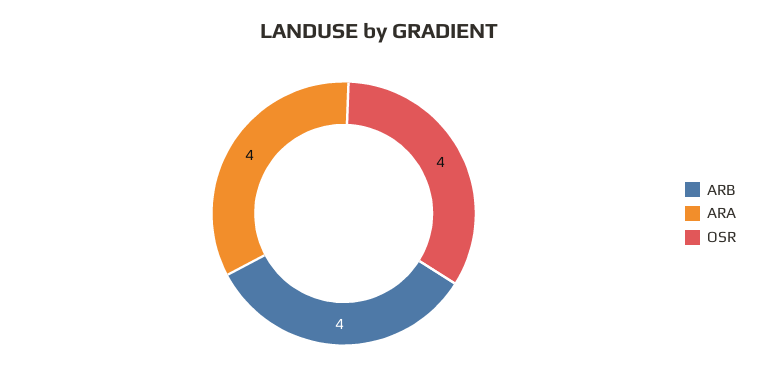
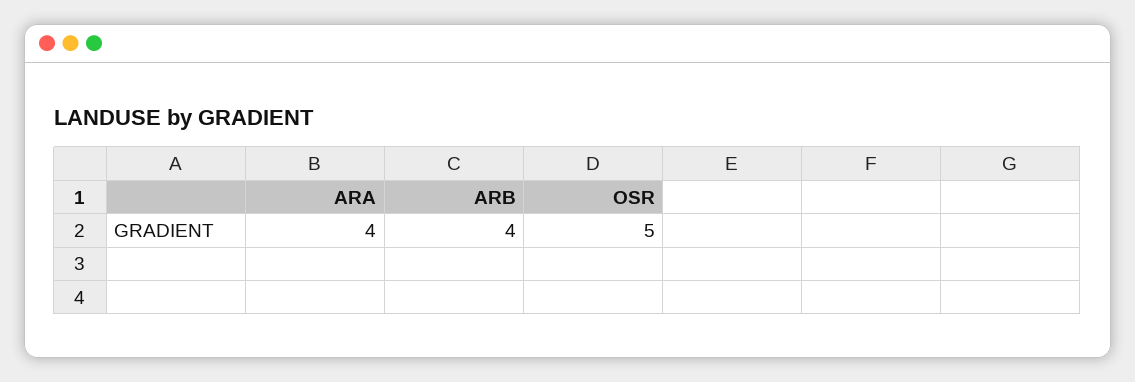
  {
    "ARB": 4,
    "ARA": 4,
-   "OSR": 4
+   "OSR": 5
  }

